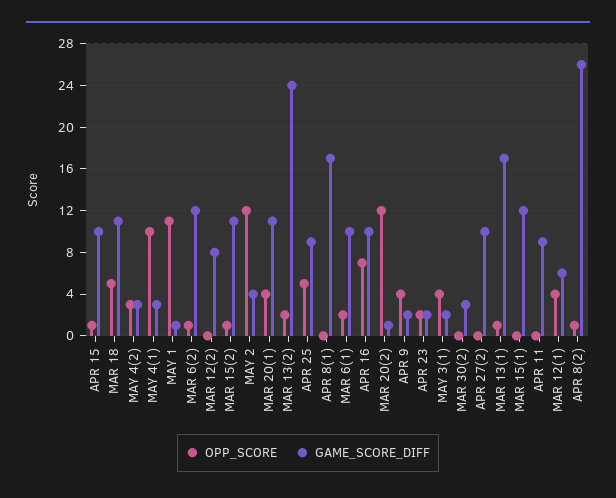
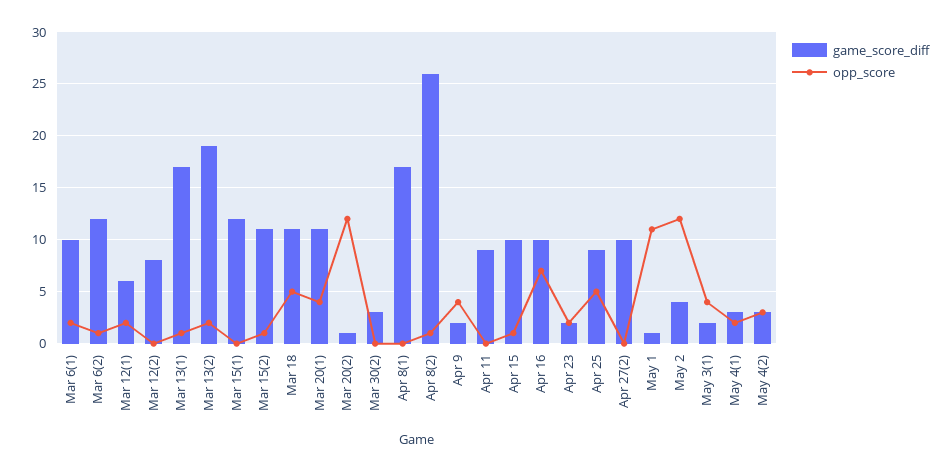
  {
    "OPP_SCORE": {
      "APR 15": 1,
      "MAR 18": 5,
      "MAY 4(2)": 3,
-     "MAY 4(1)": 10,
+     "MAY 4(1)": 2,
      "MAY 1": 11,
      "MAR 6(2)": 1,
      "MAR 12(2)": 0,
      "MAR 15(2)": 1,
      "MAY 2": 12,
      "MAR 20(1)": 4,
      "MAR 13(2)": 2,
      "APR 25": 5,
      "APR 8(1)": 0,
      "MAR 6(1)": 2,
      "APR 16": 7,
      "MAR 20(2)": 12,
      "APR 9": 4,
      "APR 23": 2,
      "MAY 3(1)": 4,
      "MAR 30(2)": 0,
      "APR 27(2)": 0,
      "MAR 13(1)": 1,
      "MAR 15(1)": 0,
      "APR 11": 0,
-     "MAR 12(1)": 4,
+     "MAR 12(1)": 2,
      "APR 8(2)": 1
    },
    "GAME_SCORE_DIFF": {
      "APR 15": 10,
      "MAR 18": 11,
      "MAY 4(2)": 3,
      "MAY 4(1)": 3,
      "MAY 1": 1,
      "MAR 6(2)": 12,
      "MAR 12(2)": 8,
      "MAR 15(2)": 11,
      "MAY 2": 4,
      "MAR 20(1)": 11,
-     "MAR 13(2)": 24,
+     "MAR 13(2)": 19,
      "APR 25": 9,
      "APR 8(1)": 17,
      "MAR 6(1)": 10,
      "APR 16": 10,
      "MAR 20(2)": 1,
      "APR 9": 2,
      "APR 23": 2,
      "MAY 3(1)": 2,
      "MAR 30(2)": 3,
      "APR 27(2)": 10,
      "MAR 13(1)": 17,
      "MAR 15(1)": 12,
      "APR 11": 9,
      "MAR 12(1)": 6,
      "APR 8(2)": 26
    }
  }

